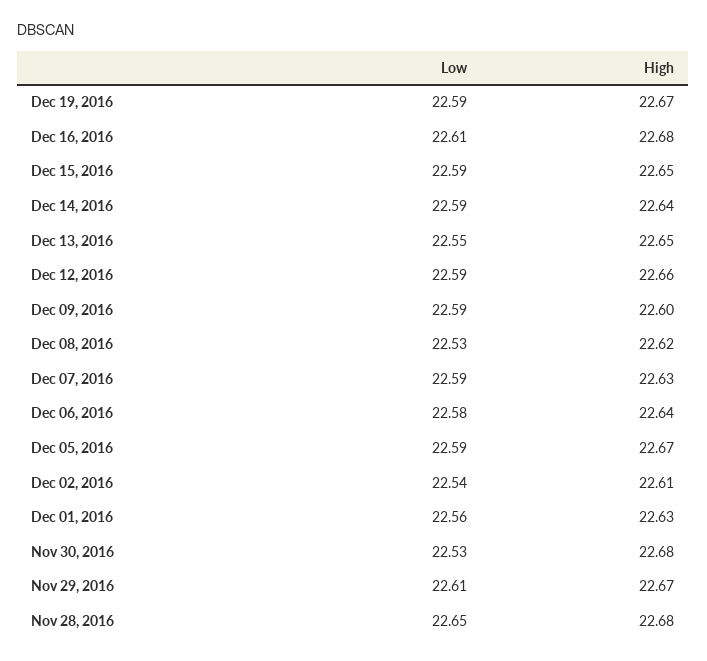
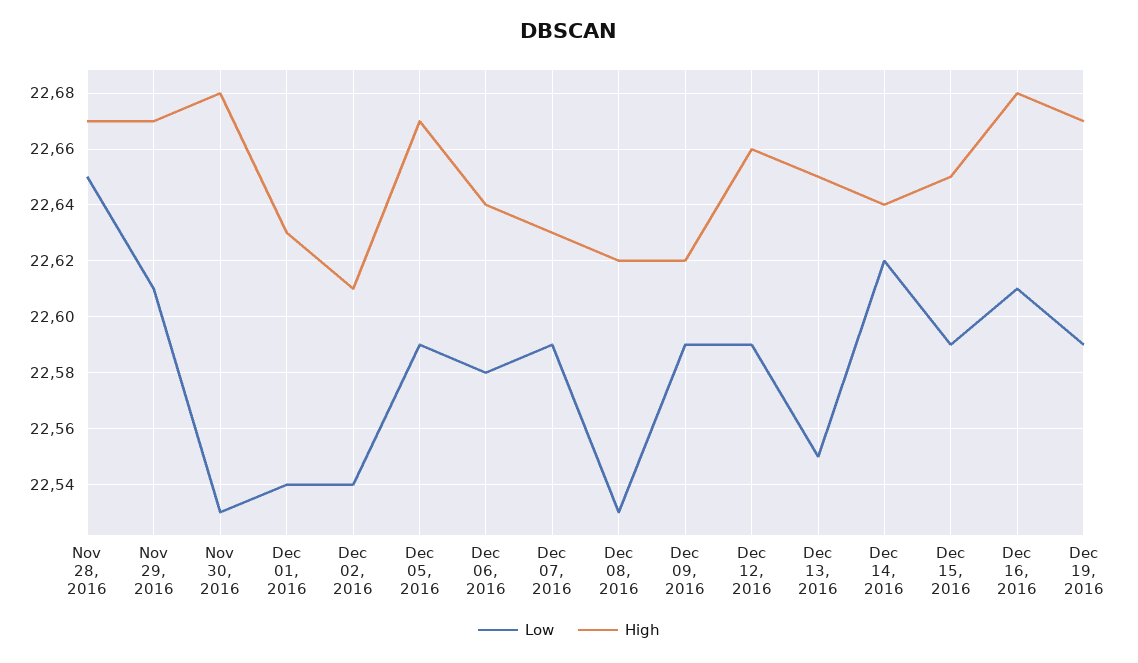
  {
    "Low": {
      "Dec 19, 2016": 22.59,
      "Dec 16, 2016": 22.61,
      "Dec 15, 2016": 22.59,
-     "Dec 14, 2016": 22.59,
+     "Dec 14, 2016": 22.62,
      "Dec 13, 2016": 22.55,
      "Dec 12, 2016": 22.59,
      "Dec 09, 2016": 22.59,
      "Dec 08, 2016": 22.53,
      "Dec 07, 2016": 22.59,
      "Dec 06, 2016": 22.58,
      "Dec 05, 2016": 22.59,
      "Dec 02, 2016": 22.54,
-     "Dec 01, 2016": 22.56,
+     "Dec 01, 2016": 22.54,
      "Nov 30, 2016": 22.53,
      "Nov 29, 2016": 22.61,
      "Nov 28, 2016": 22.65
    },
    "High": {
      "Dec 19, 2016": 22.67,
      "Dec 16, 2016": 22.68,
      "Dec 15, 2016": 22.65,
      "Dec 14, 2016": 22.64,
      "Dec 13, 2016": 22.65,
      "Dec 12, 2016": 22.66,
-     "Dec 09, 2016": 22.6,
+     "Dec 09, 2016": 22.62,
      "Dec 08, 2016": 22.62,
      "Dec 07, 2016": 22.63,
      "Dec 06, 2016": 22.64,
      "Dec 05, 2016": 22.67,
      "Dec 02, 2016": 22.61,
      "Dec 01, 2016": 22.63,
      "Nov 30, 2016": 22.68,
      "Nov 29, 2016": 22.67,
-     "Nov 28, 2016": 22.68
+     "Nov 28, 2016": 22.67
    }
  }

